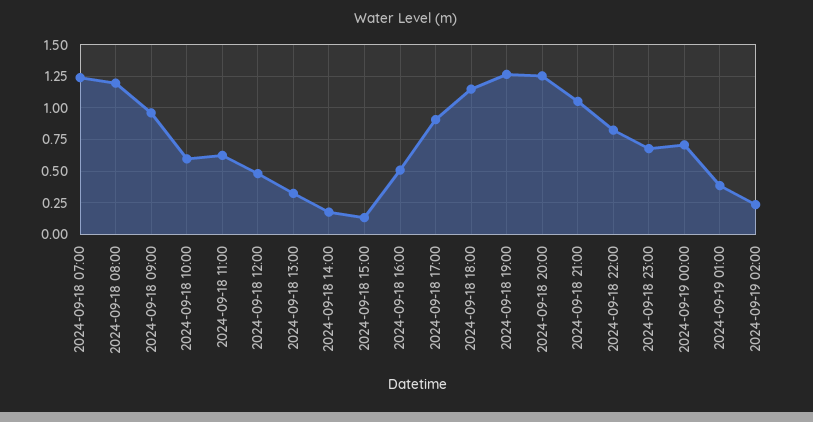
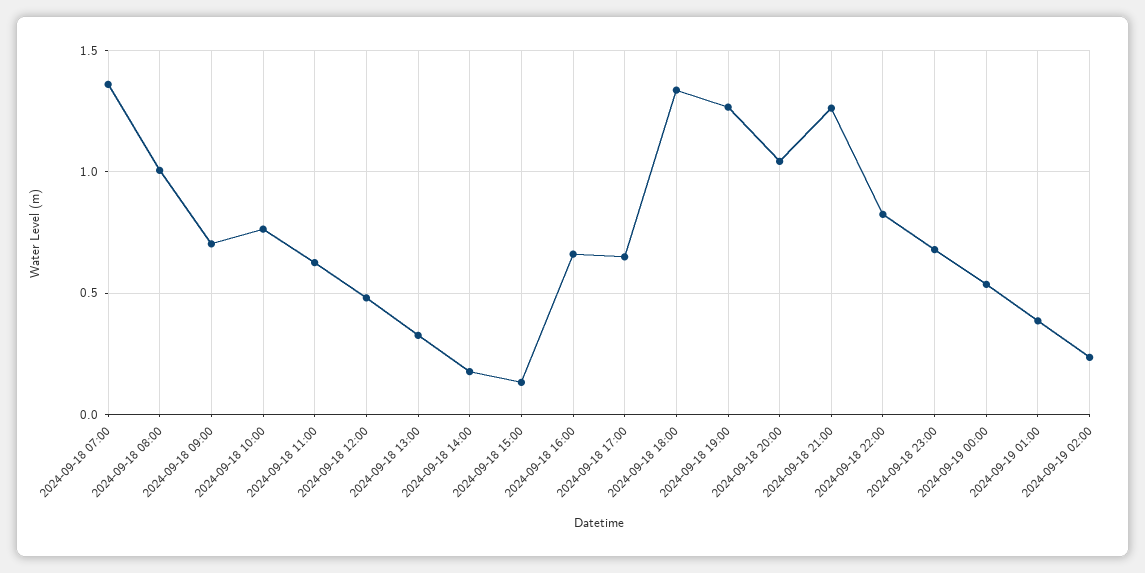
  {
-   "2024-09-18 07:00": 1.25,
+   "2024-09-18 07:00": 1.35,
-   "2024-09-18 08:00": 1.2,
+   "2024-09-18 08:00": 1,
-   "2024-09-18 09:00": 0.95,
+   "2024-09-18 09:00": 0.7,
-   "2024-09-18 10:00": 0.6,
+   "2024-09-18 10:00": 0.75,
    "2024-09-18 11:00": 0.65,
    "2024-09-18 12:00": 0.5,
    "2024-09-18 13:00": 0.35,
    "2024-09-18 14:00": 0.2,
    "2024-09-18 15:00": 0.15,
-   "2024-09-18 16:00": 0.5,
+   "2024-09-18 16:00": 0.65,
-   "2024-09-18 17:00": 0.9,
+   "2024-09-18 17:00": 0.65,
-   "2024-09-18 18:00": 1.15,
+   "2024-09-18 18:00": 1.35,
    "2024-09-18 19:00": 1.25,
-   "2024-09-18 20:00": 1.25,
+   "2024-09-18 20:00": 1.05,
-   "2024-09-18 21:00": 1.05,
+   "2024-09-18 21:00": 1.25,
    "2024-09-18 22:00": 0.8,
    "2024-09-18 23:00": 0.7,
-   "2024-09-19 00:00": 0.7,
+   "2024-09-19 00:00": 0.55,
    "2024-09-19 01:00": 0.4,
    "2024-09-19 02:00": 0.25
  }

